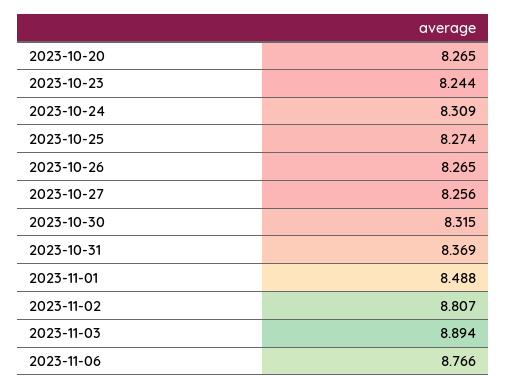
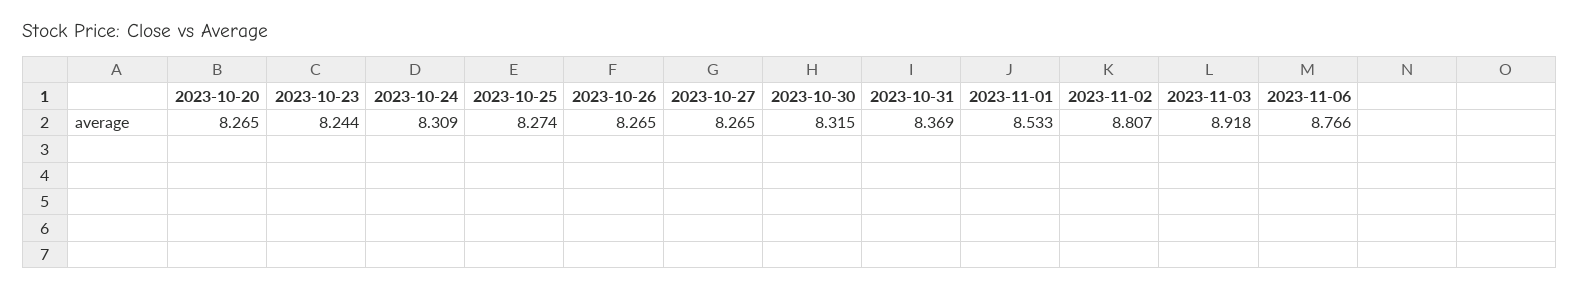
  {
    "2023-10-20": 8.265,
    "2023-10-23": 8.244,
    "2023-10-24": 8.309,
    "2023-10-25": 8.274,
    "2023-10-26": 8.265,
-   "2023-10-27": 8.256,
+   "2023-10-27": 8.265,
    "2023-10-30": 8.315,
    "2023-10-31": 8.369,
-   "2023-11-01": 8.488,
+   "2023-11-01": 8.533,
    "2023-11-02": 8.807,
-   "2023-11-03": 8.894,
+   "2023-11-03": 8.918,
    "2023-11-06": 8.766
  }

